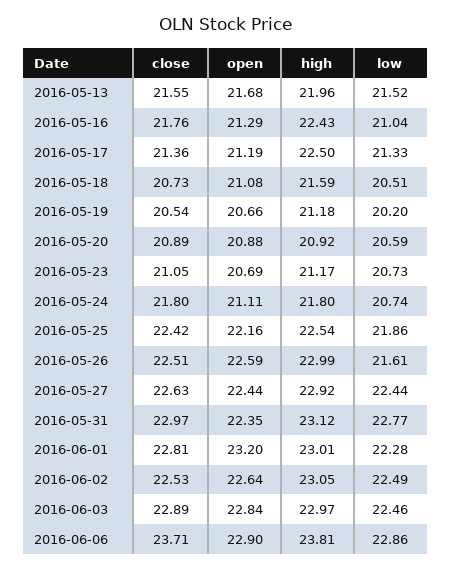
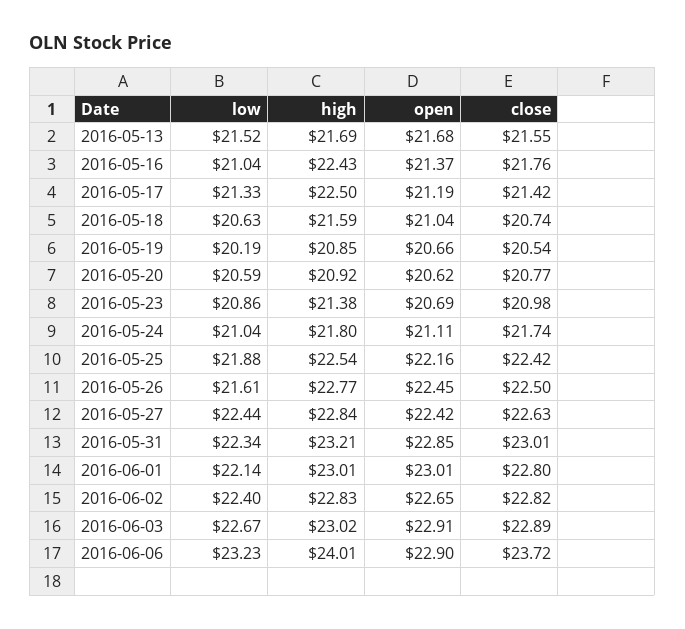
  {
    "close": {
      "2016-05-13": 21.55,
      "2016-05-16": 21.76,
-     "2016-05-17": 21.36,
+     "2016-05-17": 21.42,
-     "2016-05-18": 20.73,
+     "2016-05-18": 20.74,
      "2016-05-19": 20.54,
-     "2016-05-20": 20.89,
+     "2016-05-20": 20.77,
-     "2016-05-23": 21.05,
+     "2016-05-23": 20.98,
-     "2016-05-24": 21.8,
+     "2016-05-24": 21.74,
      "2016-05-25": 22.42,
-     "2016-05-26": 22.51,
+     "2016-05-26": 22.5,
      "2016-05-27": 22.63,
-     "2016-05-31": 22.97,
+     "2016-05-31": 23.01,
-     "2016-06-01": 22.81,
+     "2016-06-01": 22.8,
-     "2016-06-02": 22.53,
+     "2016-06-02": 22.82,
      "2016-06-03": 22.89,
-     "2016-06-06": 23.71
+     "2016-06-06": 23.72
    },
    "open": {
      "2016-05-13": 21.68,
-     "2016-05-16": 21.29,
+     "2016-05-16": 21.37,
      "2016-05-17": 21.19,
-     "2016-05-18": 21.08,
+     "2016-05-18": 21.04,
      "2016-05-19": 20.66,
-     "2016-05-20": 20.88,
+     "2016-05-20": 20.62,
      "2016-05-23": 20.69,
      "2016-05-24": 21.11,
      "2016-05-25": 22.16,
-     "2016-05-26": 22.59,
+     "2016-05-26": 22.45,
-     "2016-05-27": 22.44,
+     "2016-05-27": 22.42,
-     "2016-05-31": 22.35,
+     "2016-05-31": 22.85,
-     "2016-06-01": 23.2,
+     "2016-06-01": 23.01,
-     "2016-06-02": 22.64,
+     "2016-06-02": 22.65,
-     "2016-06-03": 22.84,
+     "2016-06-03": 22.91,
      "2016-06-06": 22.9
    },
    "high": {
-     "2016-05-13": 21.96,
+     "2016-05-13": 21.69,
      "2016-05-16": 22.43,
      "2016-05-17": 22.5,
      "2016-05-18": 21.59,
-     "2016-05-19": 21.18,
+     "2016-05-19": 20.85,
      "2016-05-20": 20.92,
-     "2016-05-23": 21.17,
+     "2016-05-23": 21.38,
      "2016-05-24": 21.8,
      "2016-05-25": 22.54,
-     "2016-05-26": 22.99,
+     "2016-05-26": 22.77,
-     "2016-05-27": 22.92,
+     "2016-05-27": 22.84,
-     "2016-05-31": 23.12,
+     "2016-05-31": 23.21,
      "2016-06-01": 23.01,
-     "2016-06-02": 23.05,
+     "2016-06-02": 22.83,
-     "2016-06-03": 22.97,
+     "2016-06-03": 23.02,
-     "2016-06-06": 23.81
+     "2016-06-06": 24.01
    },
    "low": {
      "2016-05-13": 21.52,
      "2016-05-16": 21.04,
      "2016-05-17": 21.33,
-     "2016-05-18": 20.51,
+     "2016-05-18": 20.63,
-     "2016-05-19": 20.2,
+     "2016-05-19": 20.19,
      "2016-05-20": 20.59,
-     "2016-05-23": 20.73,
+     "2016-05-23": 20.86,
-     "2016-05-24": 20.74,
+     "2016-05-24": 21.04,
-     "2016-05-25": 21.86,
+     "2016-05-25": 21.88,
      "2016-05-26": 21.61,
      "2016-05-27": 22.44,
-     "2016-05-31": 22.77,
+     "2016-05-31": 22.34,
-     "2016-06-01": 22.28,
+     "2016-06-01": 22.14,
-     "2016-06-02": 22.49,
+     "2016-06-02": 22.4,
-     "2016-06-03": 22.46,
+     "2016-06-03": 22.67,
-     "2016-06-06": 22.86
+     "2016-06-06": 23.23
    }
  }

